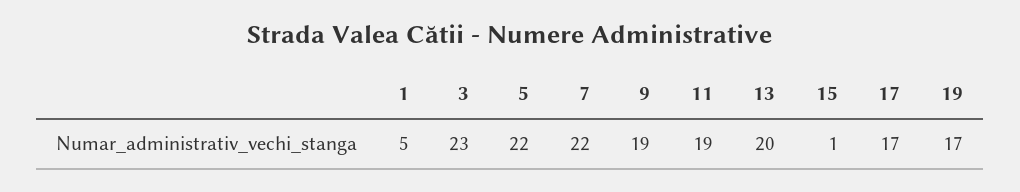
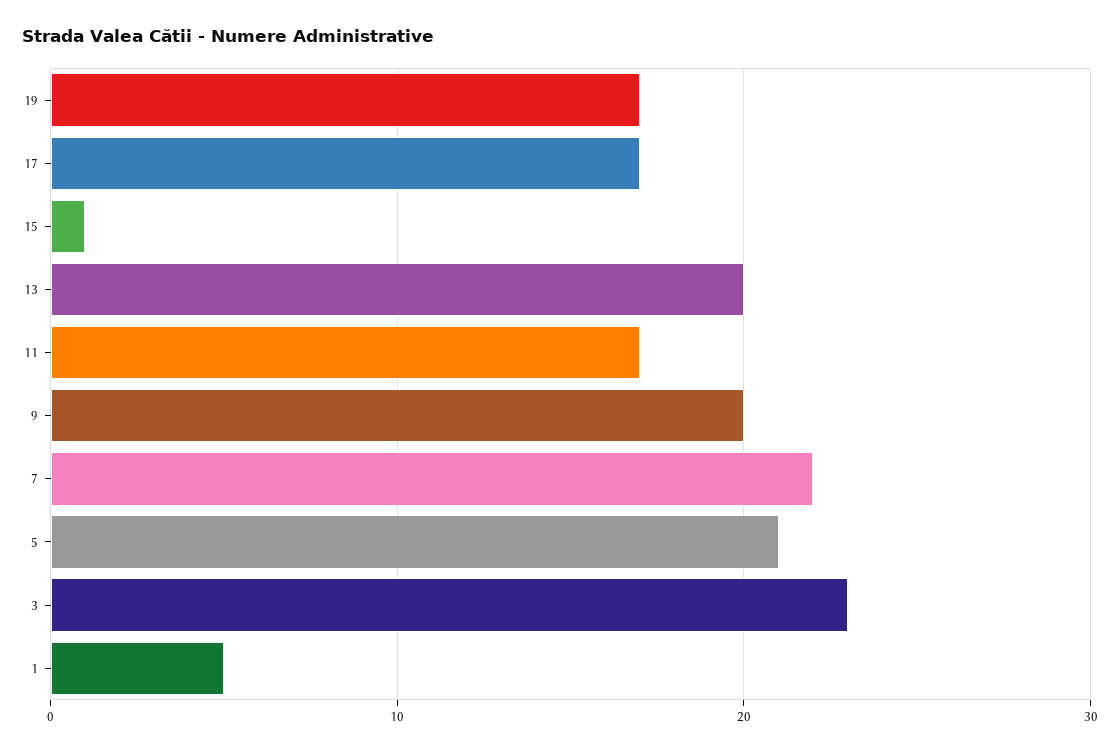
  {
    "1": 5,
    "3": 23,
-   "5": 22,
+   "5": 21,
    "7": 22,
-   "9": 19,
+   "9": 20,
-   "11": 19,
+   "11": 17,
    "13": 20,
    "15": 1,
    "17": 17,
    "19": 17
  }

